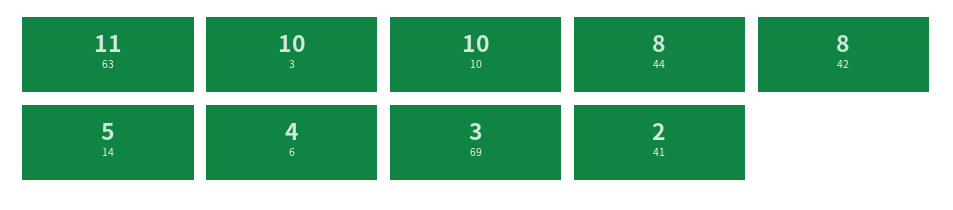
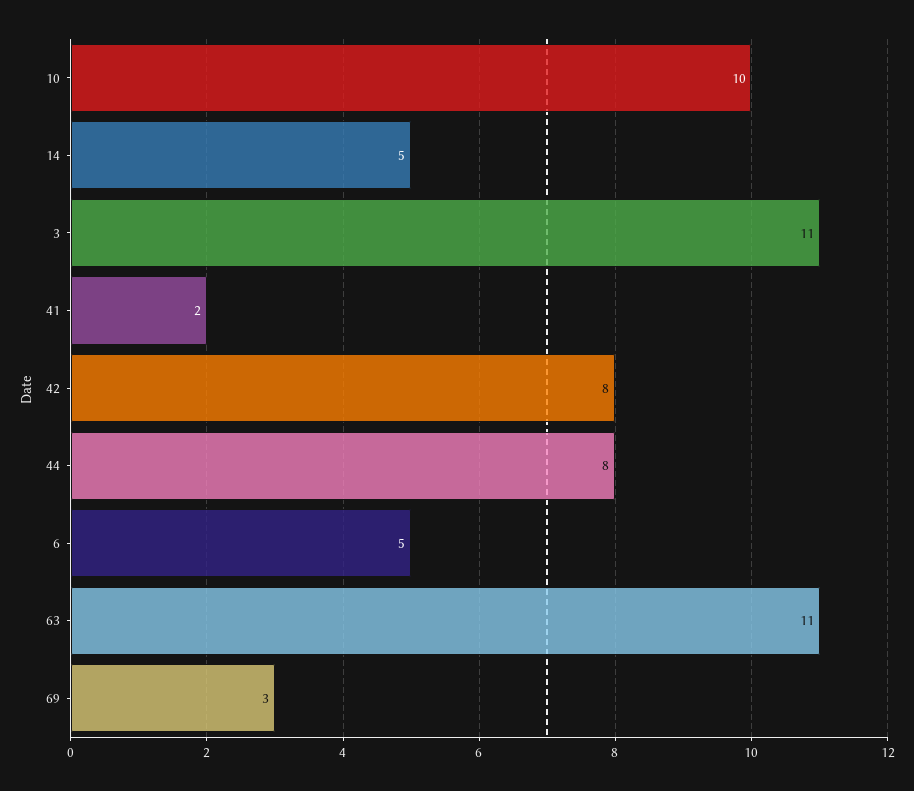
  {
    "63": 11,
-   "3": 10,
+   "3": 11,
    "10": 10,
    "44": 8,
    "42": 8,
    "14": 5,
-   "6": 4,
+   "6": 5,
    "69": 3,
    "41": 2
  }

